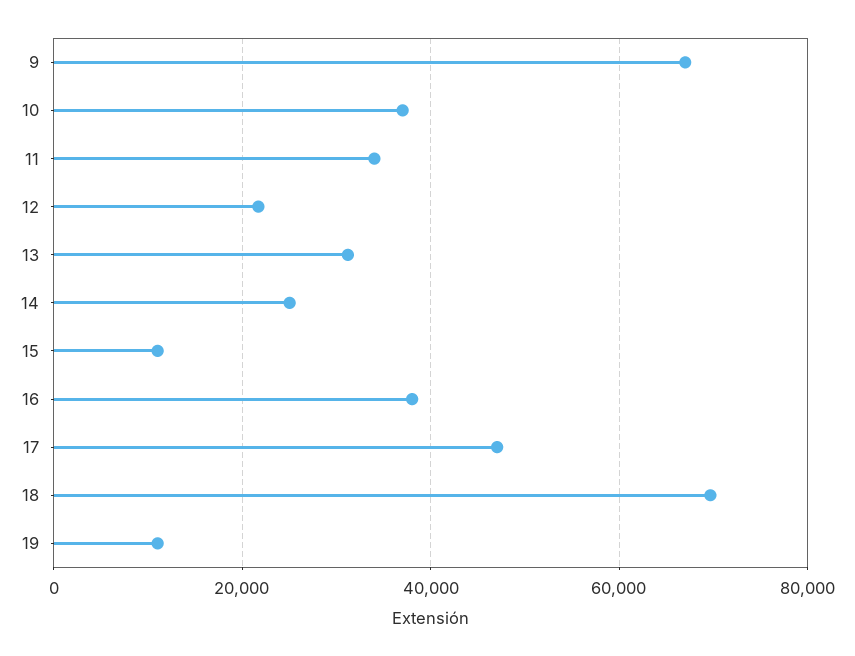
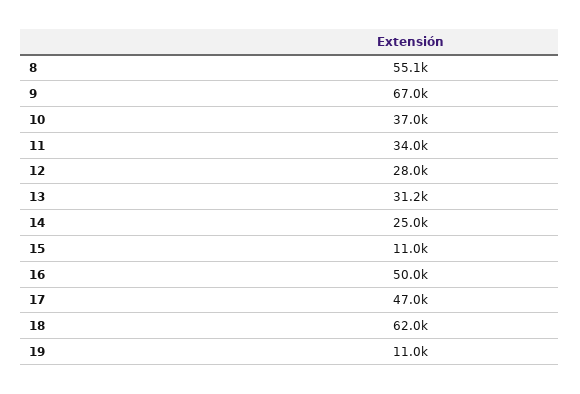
  {
    "9": 67000,
    "10": 37000,
    "11": 34000,
-   "12": 22000,
+   "12": 28000,
    "13": 31200,
    "14": 25000,
    "15": 11000,
-   "16": 38000,
+   "16": 50000,
    "17": 47000,
-   "18": 70000,
+   "18": 62000,
-   "19": 11000
+   "19": 11000,
+   "8": 55100
  }

